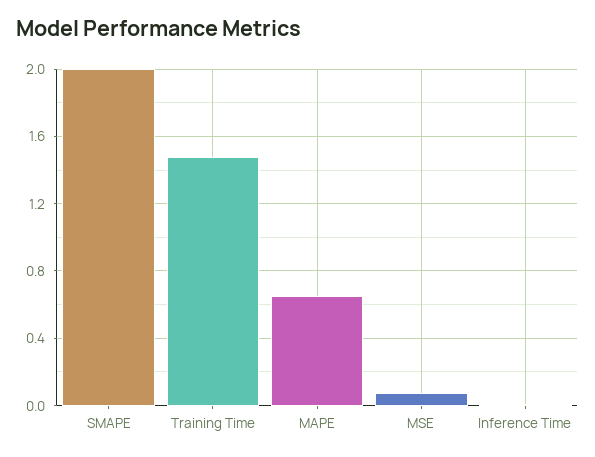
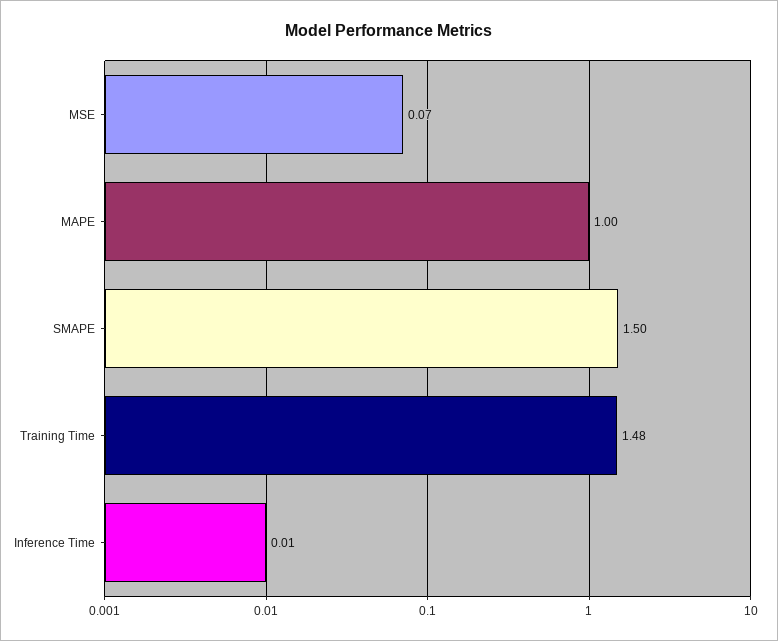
  {
-   "SMAPE": 2,
+   "SMAPE": 1.5,
    "Training Time": 1.48,
-   "MAPE": 0.65,
+   "MAPE": 1,
    "MSE": 0.07,
    "Inference Time": 0.01
  }

